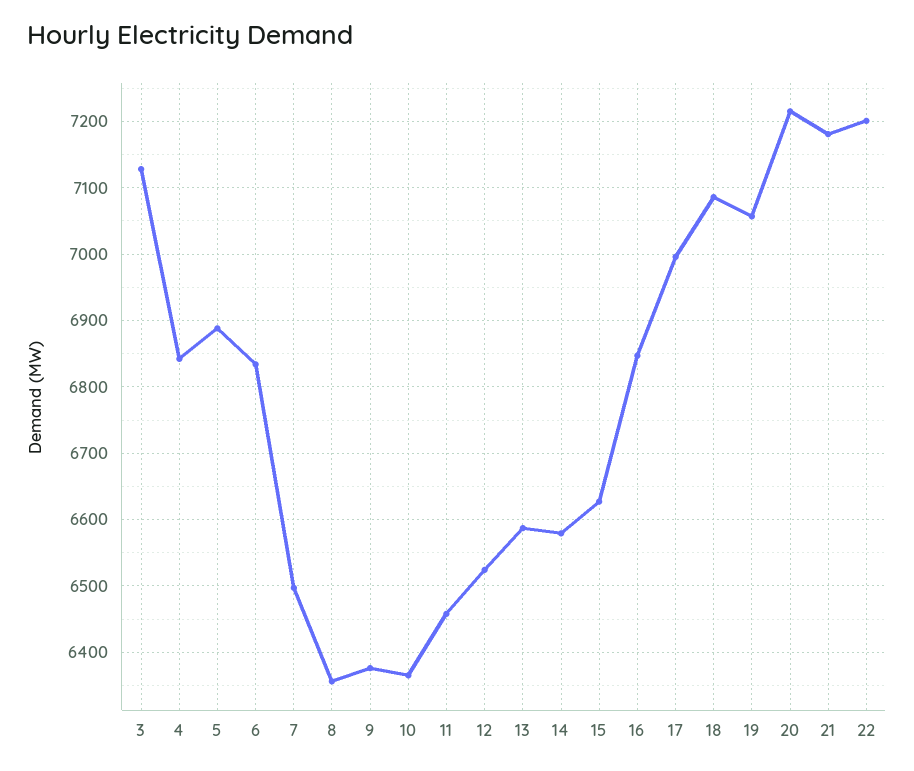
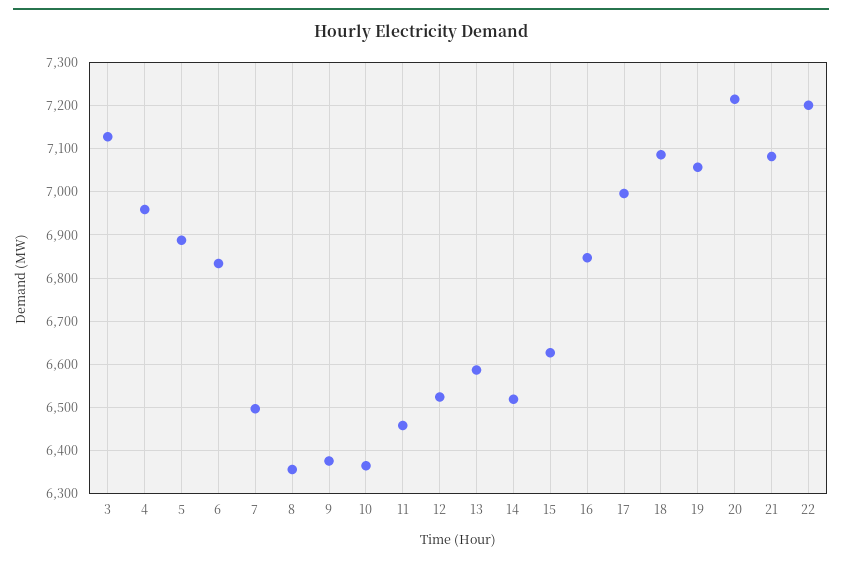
  {
    "3": 7130,
-   "4": 6840,
+   "4": 6960,
    "5": 6890,
    "6": 6830,
    "7": 6500,
    "8": 6360,
    "9": 6380,
    "10": 6370,
    "11": 6460,
    "12": 6520,
    "13": 6590,
-   "14": 6580,
+   "14": 6520,
    "15": 6630,
    "16": 6850,
    "17": 7000,
    "18": 7090,
    "19": 7060,
    "20": 7220,
-   "21": 7180,
+   "21": 7080,
    "22": 7200
  }

